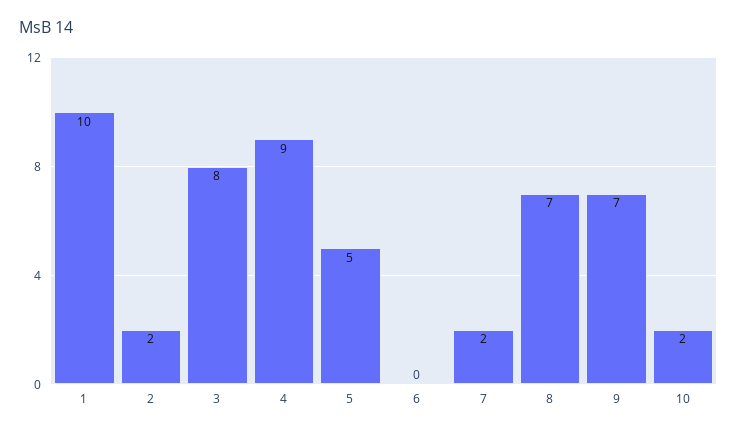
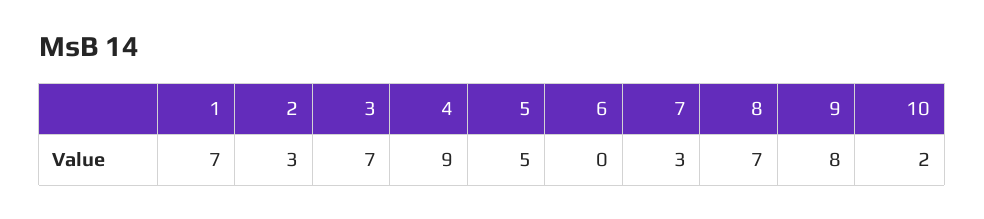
  {
-   "1": 10,
+   "1": 7,
-   "2": 2,
+   "2": 3,
-   "3": 8,
+   "3": 7,
    "4": 9,
    "5": 5,
    "6": 0,
-   "7": 2,
+   "7": 3,
    "8": 7,
-   "9": 7,
+   "9": 8,
    "10": 2
  }

